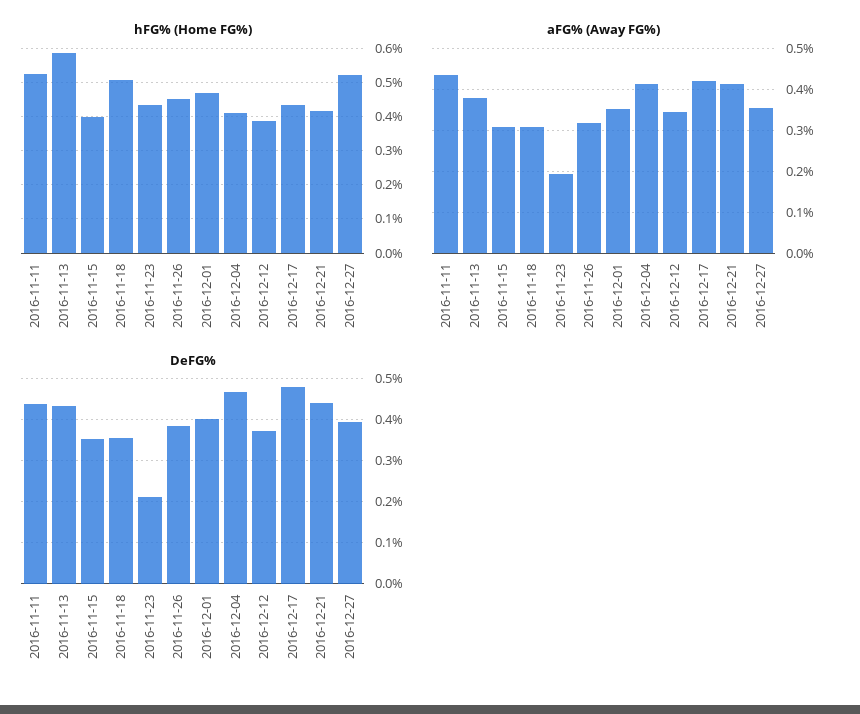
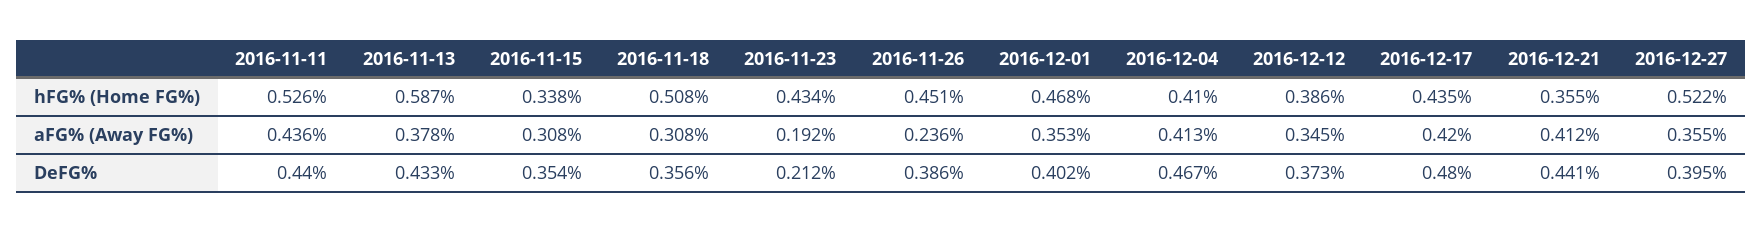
  {
    "hFG% (Home FG%)": {
      "2016-11-11": 0.526,
      "2016-11-13": 0.587,
-     "2016-11-15": 0.4,
+     "2016-11-15": 0.338,
      "2016-11-18": 0.508,
      "2016-11-23": 0.434,
      "2016-11-26": 0.451,
      "2016-12-01": 0.468,
      "2016-12-04": 0.41,
      "2016-12-12": 0.386,
      "2016-12-17": 0.435,
-     "2016-12-21": 0.42,
+     "2016-12-21": 0.355,
      "2016-12-27": 0.522
    },
    "aFG% (Away FG%)": {
      "2016-11-11": 0.436,
      "2016-11-13": 0.378,
      "2016-11-15": 0.308,
      "2016-11-18": 0.308,
      "2016-11-23": 0.192,
-     "2016-11-26": 0.32,
+     "2016-11-26": 0.236,
      "2016-12-01": 0.353,
      "2016-12-04": 0.413,
      "2016-12-12": 0.345,
      "2016-12-17": 0.42,
      "2016-12-21": 0.412,
      "2016-12-27": 0.355
    },
    "DeFG%": {
      "2016-11-11": 0.44,
      "2016-11-13": 0.433,
      "2016-11-15": 0.354,
      "2016-11-18": 0.356,
      "2016-11-23": 0.212,
      "2016-11-26": 0.386,
      "2016-12-01": 0.402,
      "2016-12-04": 0.467,
      "2016-12-12": 0.373,
      "2016-12-17": 0.48,
      "2016-12-21": 0.441,
      "2016-12-27": 0.395
    }
  }

